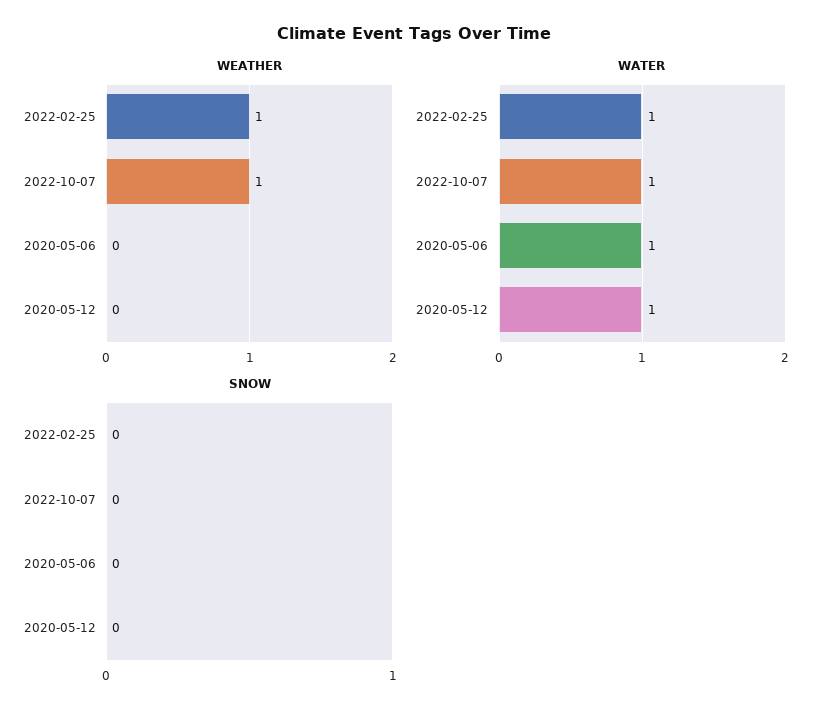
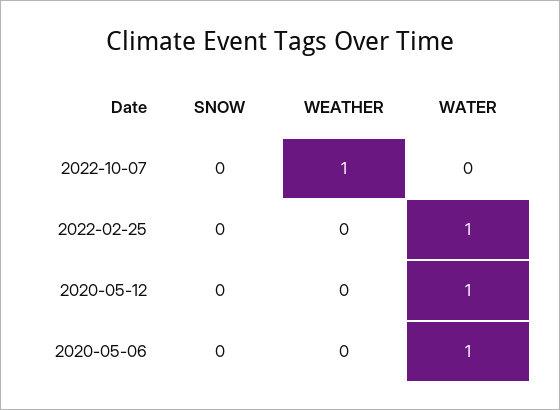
  {
    "WEATHER": {
-     "2022-02-25": 1,
+     "2022-02-25": 0,
      "2022-10-07": 1,
      "2020-05-06": 0,
      "2020-05-12": 0
    },
    "WATER": {
      "2022-02-25": 1,
-     "2022-10-07": 1,
+     "2022-10-07": 0,
      "2020-05-06": 1,
      "2020-05-12": 1
    },
    "SNOW": {
      "2022-02-25": 0,
      "2022-10-07": 0,
      "2020-05-06": 0,
      "2020-05-12": 0
    }
  }

